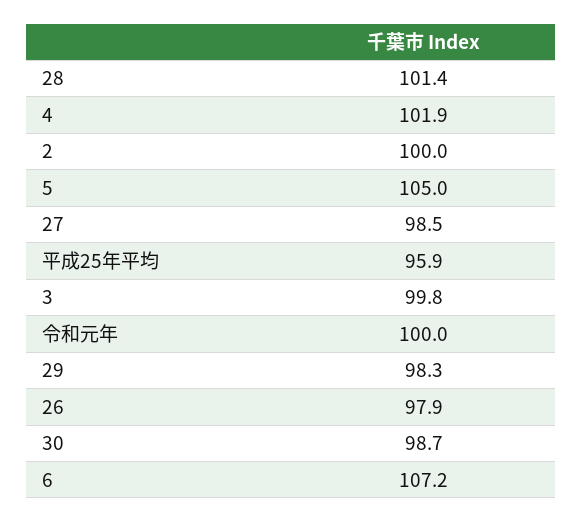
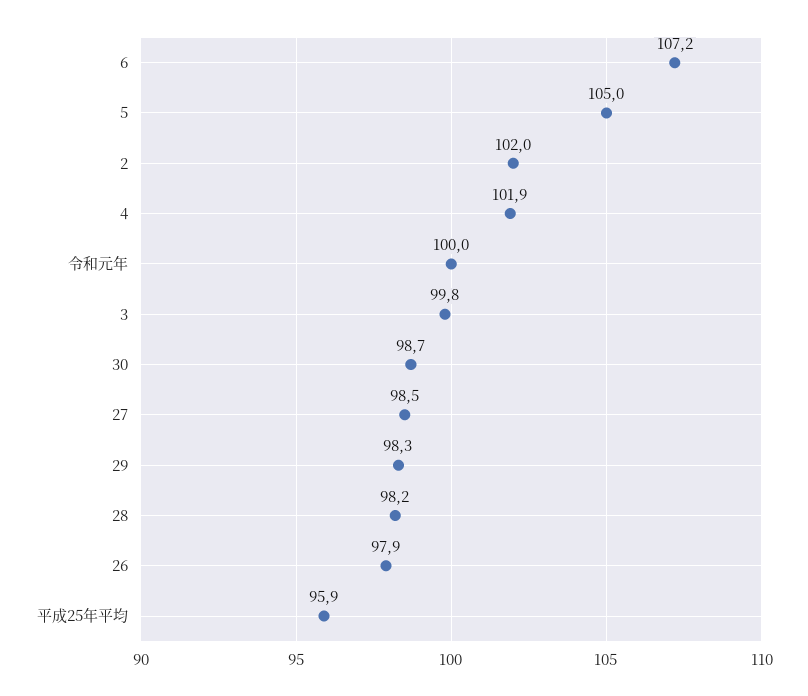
  {
-   "28": 101.4,
+   "28": 98.2,
    "4": 101.9,
-   "2": 100,
+   "2": 102,
    "5": 105,
    "27": 98.5,
    "平成25年平均": 95.9,
    "3": 99.8,
    "令和元年": 100,
    "29": 98.3,
    "26": 97.9,
    "30": 98.7,
    "6": 107.2
  }

